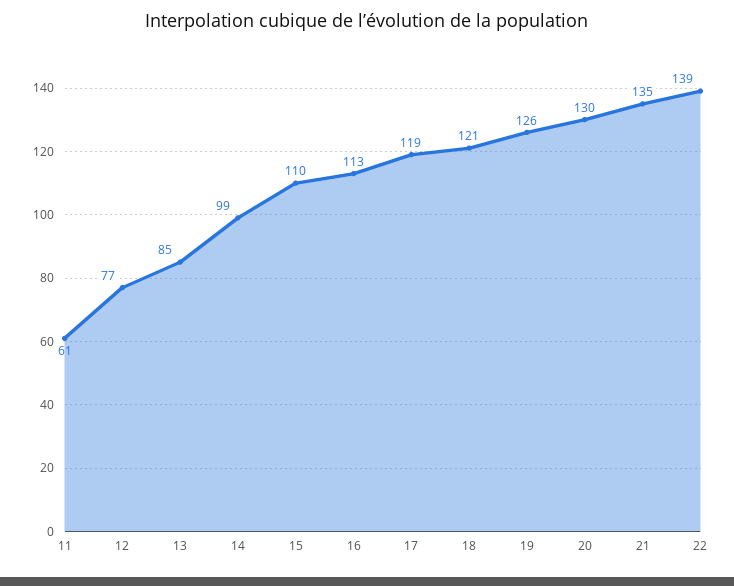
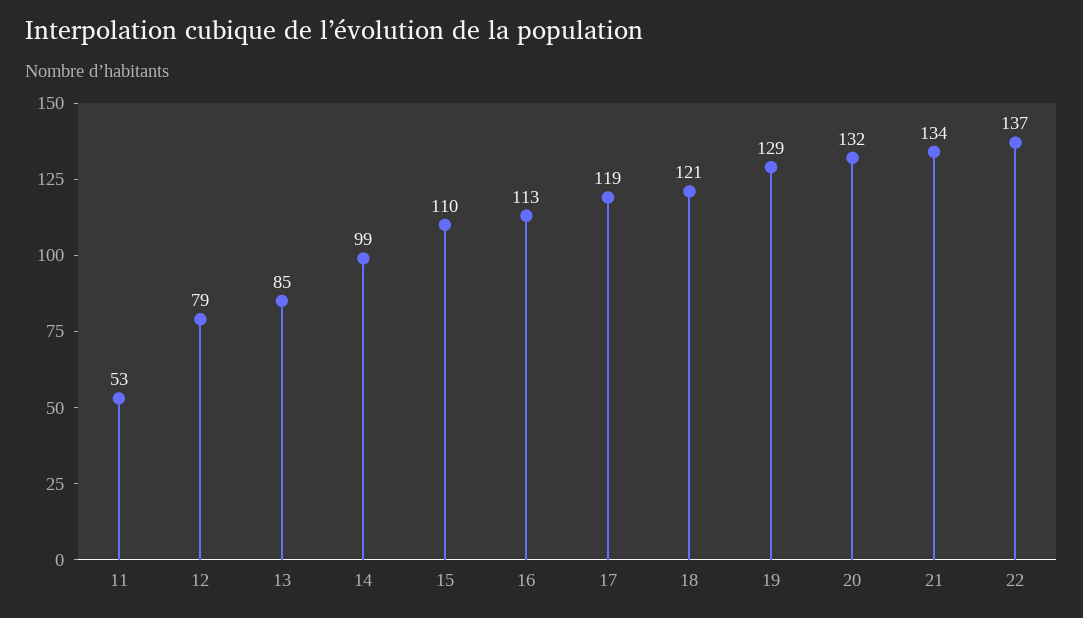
  {
-   "11": 61,
+   "11": 53,
-   "12": 77,
+   "12": 79,
    "13": 85,
    "14": 99,
    "15": 110,
    "16": 113,
    "17": 119,
    "18": 121,
-   "19": 126,
+   "19": 129,
-   "20": 130,
+   "20": 132,
-   "21": 135,
+   "21": 134,
-   "22": 139
+   "22": 137
  }

